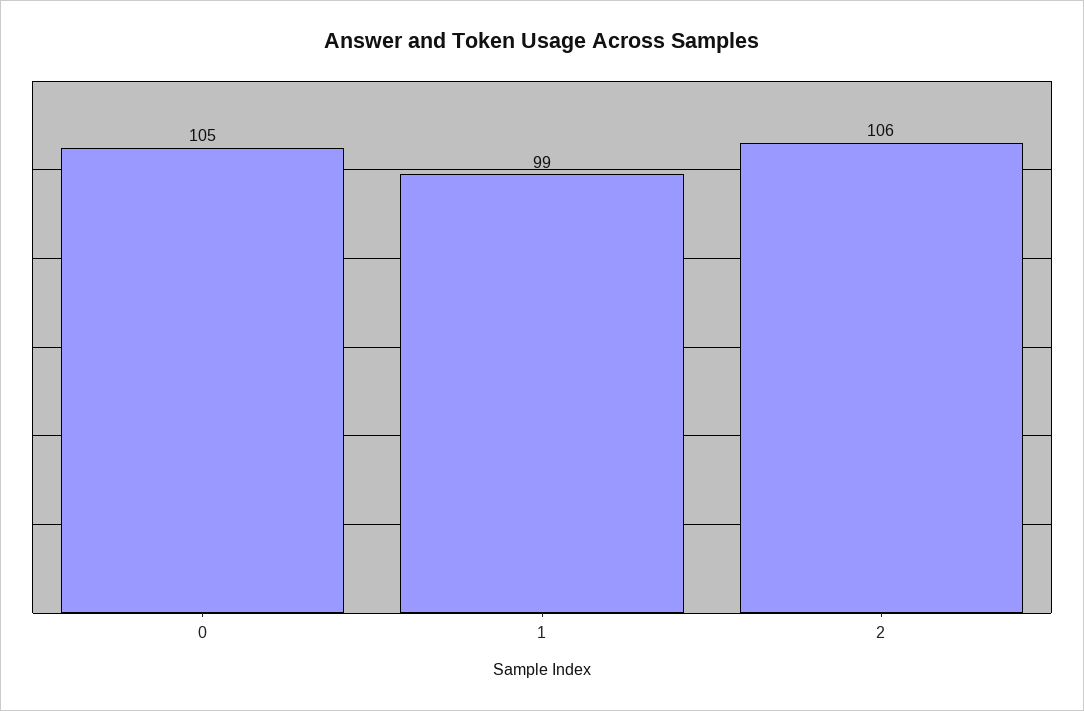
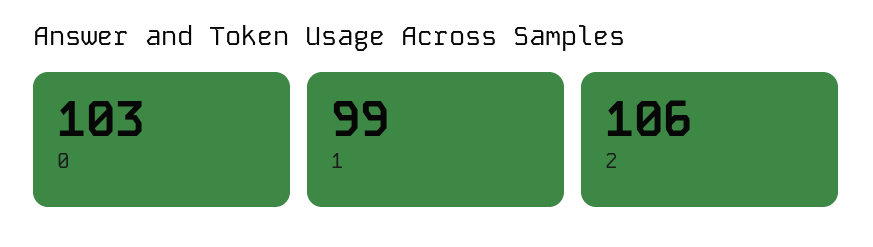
  {
-   "0": 105,
+   "0": 103,
    "1": 99,
    "2": 106
  }

